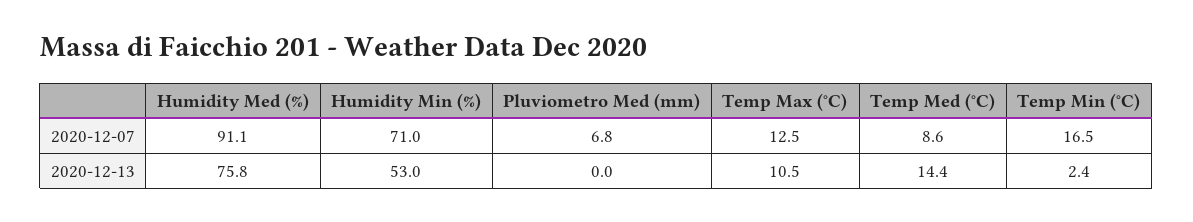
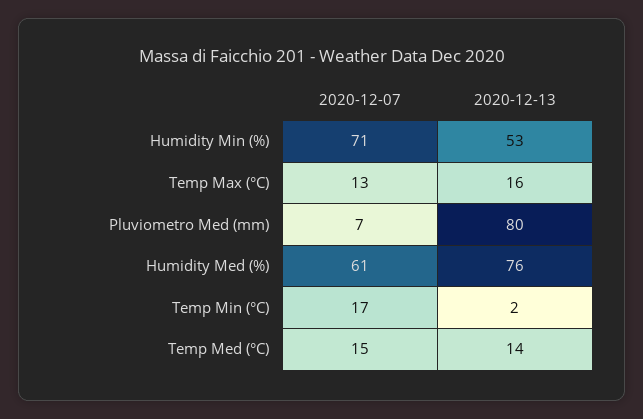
  {
    "Humidity Med (%)": {
-     "2020-12-07": 91.1,
+     "2020-12-07": 61,
      "2020-12-13": 75.8
    },
    "Humidity Min (%)": {
      "2020-12-07": 71,
      "2020-12-13": 53
    },
    "Pluviometro Med (mm)": {
      "2020-12-07": 6.8,
-     "2020-12-13": 0
+     "2020-12-13": 80
    },
    "Temp Max (°C)": {
      "2020-12-07": 12.5,
-     "2020-12-13": 10.5
+     "2020-12-13": 16
    },
    "Temp Med (°C)": {
-     "2020-12-07": 8.6,
+     "2020-12-07": 15,
      "2020-12-13": 14.4
    },
    "Temp Min (°C)": {
      "2020-12-07": 16.5,
      "2020-12-13": 2.4
    }
  }

